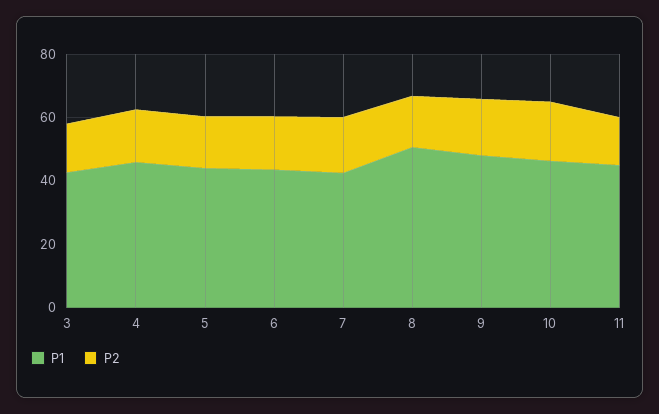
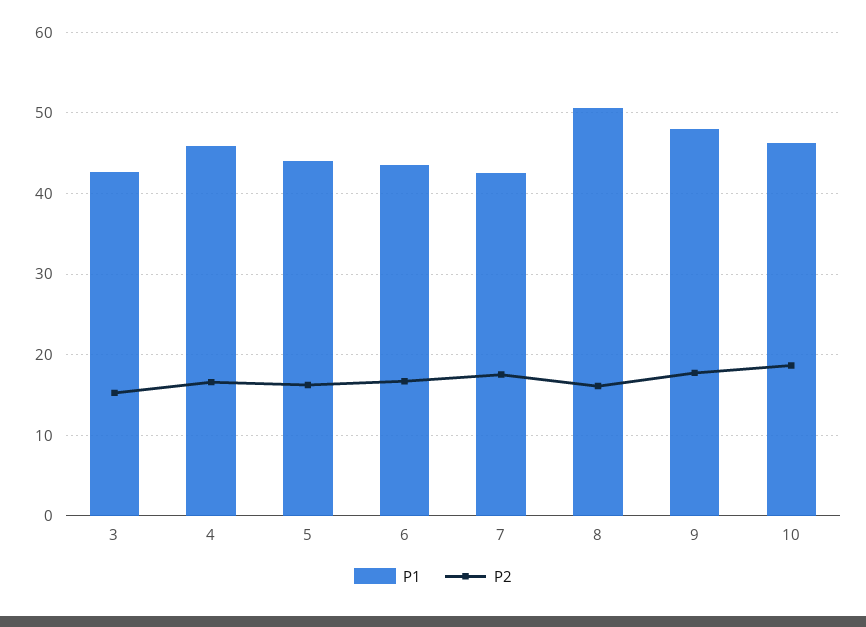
  {
    "P1": {
      "3": 43,
      "4": 46,
      "5": 44,
      "6": 44,
      "7": 43,
      "8": 51,
      "9": 48,
-     "10": 46,
+     "10": 46
-     "11": 45
    },
    "P2": {
      "3": 15,
      "4": 17,
      "5": 16,
      "6": 17,
      "7": 18,
      "8": 16,
      "9": 18,
-     "10": 19,
+     "10": 19
-     "11": 15
    }
  }

